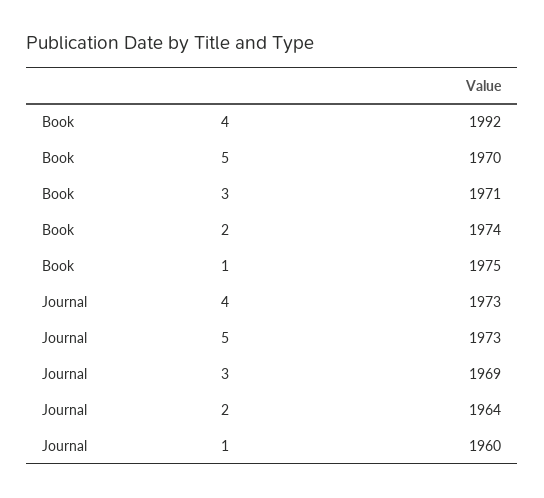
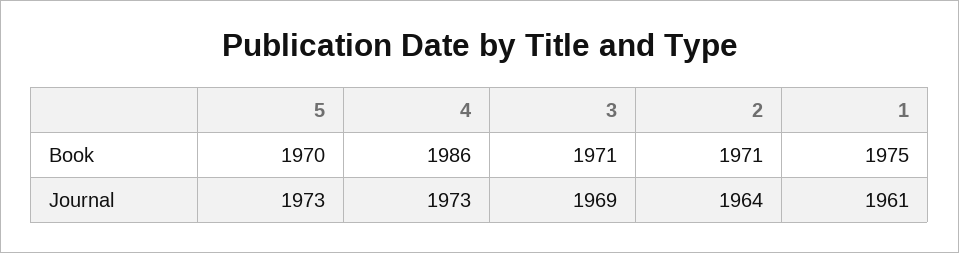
  {
    "Book": {
-     "4": 1992,
+     "4": 1986,
      "5": 1970,
      "3": 1971,
-     "2": 1974,
+     "2": 1971,
      "1": 1975
    },
    "Journal": {
      "4": 1973,
      "5": 1973,
      "3": 1969,
      "2": 1964,
-     "1": 1960
+     "1": 1961
    }
  }

